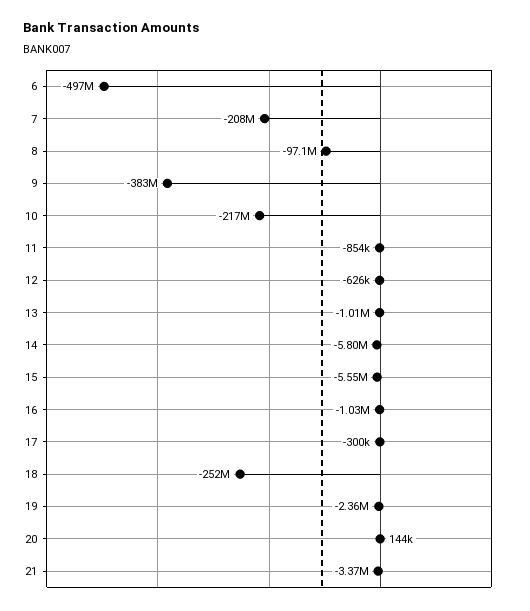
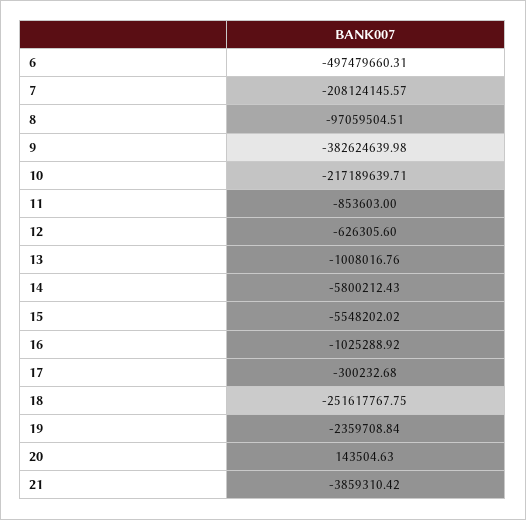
  {
    "6": -497479660.31,
    "7": -208124145.57,
    "8": -97059504.51,
    "9": -382624639.98,
    "10": -217189639.71,
    "11": -853603,
    "12": -626305.6,
    "13": -1008016.76,
    "14": -5800212.43,
    "15": -5548202.02,
    "16": -1025288.92,
    "17": -300232.68,
    "18": -251617767.75,
    "19": -2359708.84,
    "20": 143504.63,
-   "21": -3370000
+   "21": -3859310.42
  }

